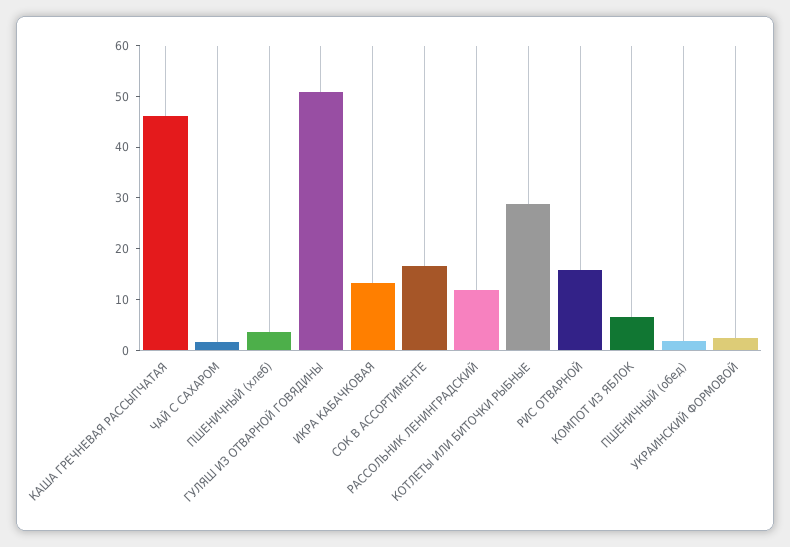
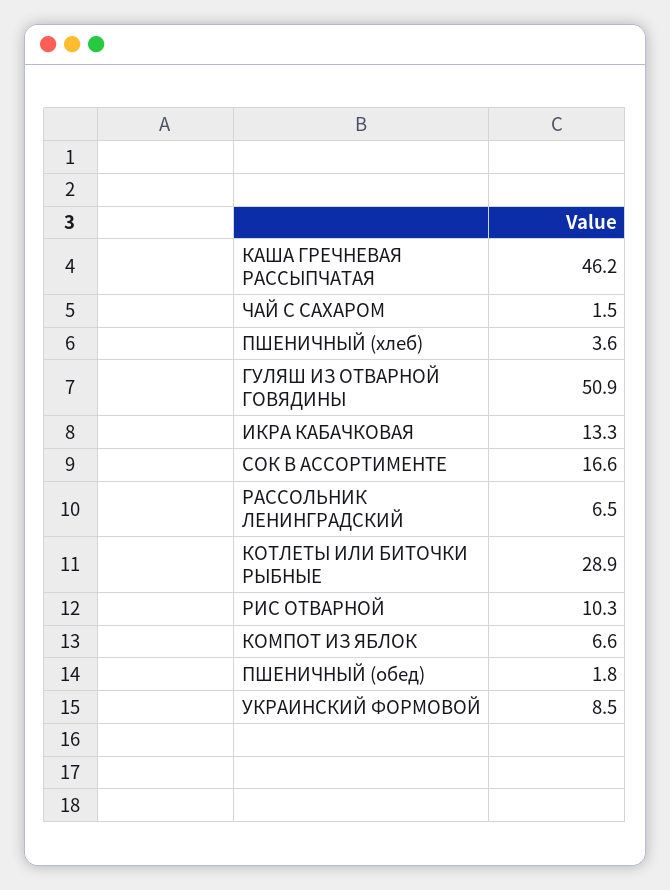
  {
    "КАША ГРЕЧНЕВАЯ РАССЫПЧАТАЯ": 46.2,
    "ЧАЙ С САХАРОМ": 1.5,
    "ПШЕНИЧНЫЙ (хлеб)": 3.6,
    "ГУЛЯШ ИЗ ОТВАРНОЙ ГОВЯДИНЫ": 50.9,
    "ИКРА КАБАЧКОВАЯ": 13.3,
    "СОК В АССОРТИМЕНТЕ": 16.6,
-   "РАССОЛЬНИК ЛЕНИНГРАДСКИЙ": 12,
+   "РАССОЛЬНИК ЛЕНИНГРАДСКИЙ": 6.5,
    "КОТЛЕТЫ ИЛИ БИТОЧКИ РЫБНЫЕ": 28.9,
-   "РИС ОТВАРНОЙ": 16,
+   "РИС ОТВАРНОЙ": 10.3,
    "КОМПОТ ИЗ ЯБЛОК": 6.6,
    "ПШЕНИЧНЫЙ (обед)": 1.8,
-   "УКРАИНСКИЙ ФОРМОВОЙ": 2
+   "УКРАИНСКИЙ ФОРМОВОЙ": 8.5
  }

